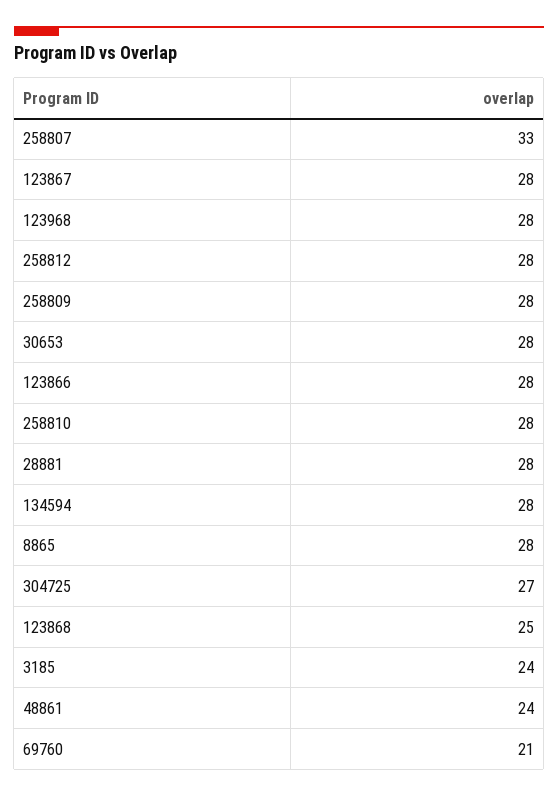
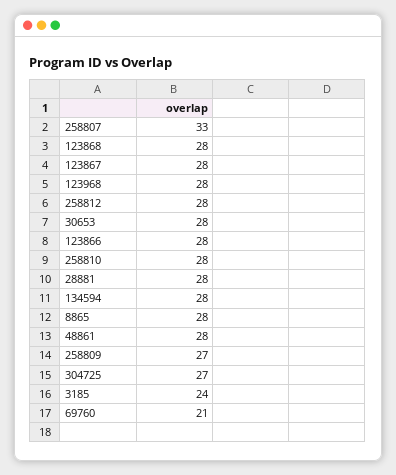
  {
    "258807": 33,
    "123867": 28,
    "123968": 28,
    "258812": 28,
-   "258809": 28,
+   "258809": 27,
    "30653": 28,
    "123866": 28,
    "258810": 28,
    "28881": 28,
    "134594": 28,
    "8865": 28,
    "304725": 27,
-   "123868": 25,
+   "123868": 28,
    "3185": 24,
-   "48861": 24,
+   "48861": 28,
    "69760": 21
  }

